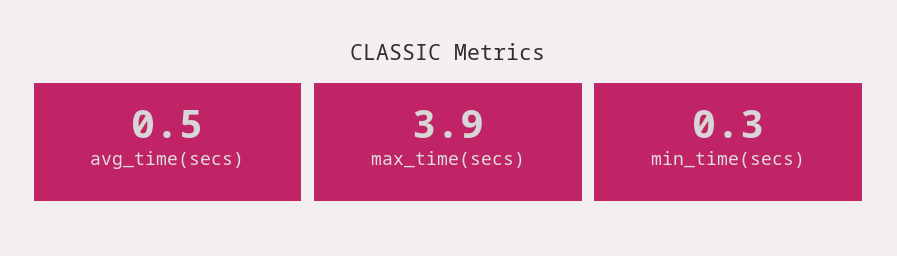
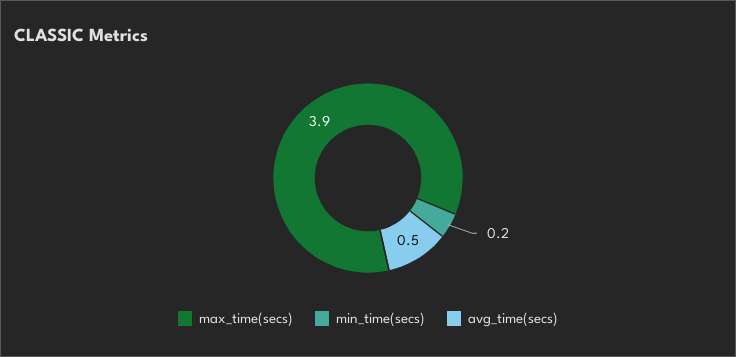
  {
    "avg_time(secs)": 0.5,
    "max_time(secs)": 3.9,
-   "min_time(secs)": 0.3
+   "min_time(secs)": 0.2
  }

